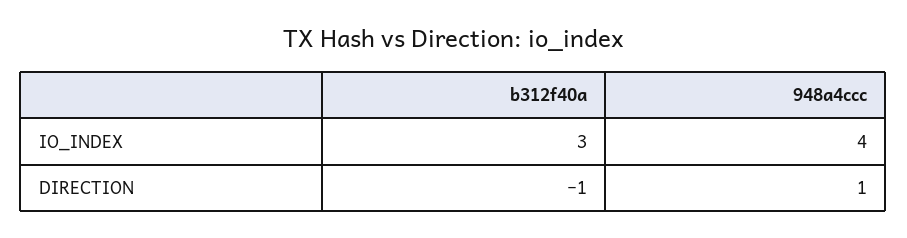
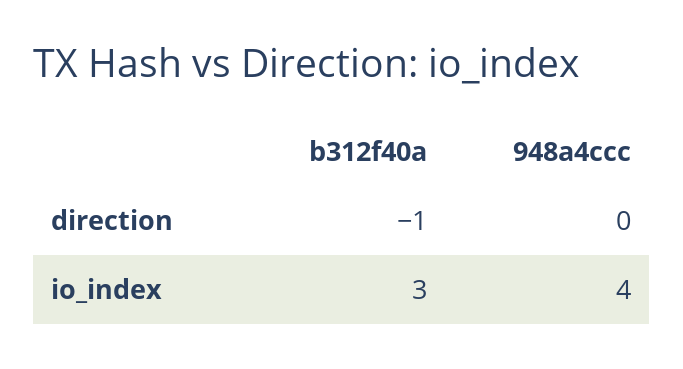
  {
    "b312f40a": {
      "IO_INDEX": 3,
      "DIRECTION": -1
    },
    "948a4ccc": {
      "IO_INDEX": 4,
-     "DIRECTION": 1
+     "DIRECTION": 0
    }
  }

